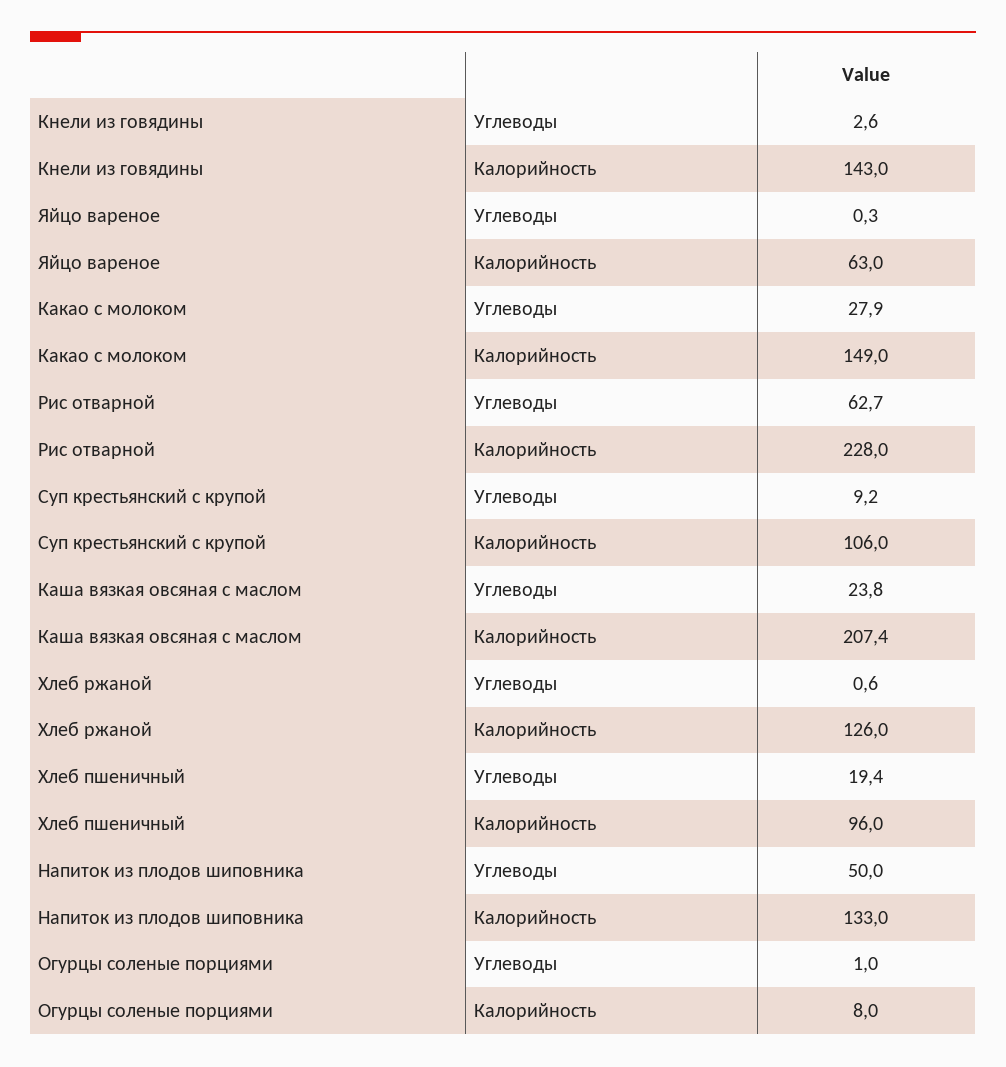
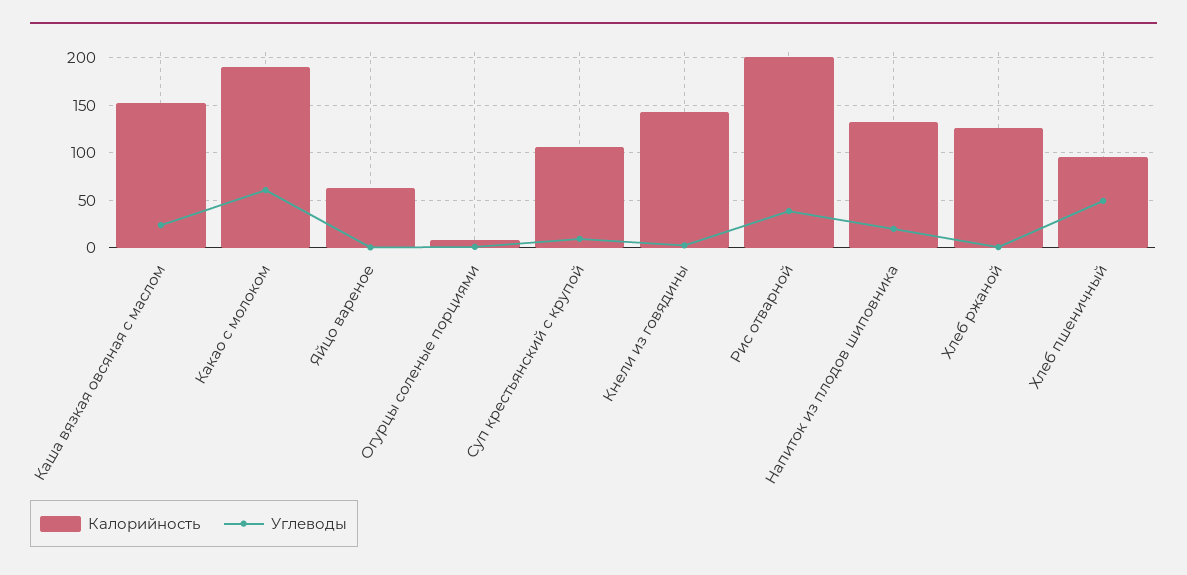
  {
    "Углеводы": {
      "Кнели из говядины": 2.6,
      "Яйцо вареное": 0.3,
-     "Какао с молоком": 27.9,
+     "Какао с молоком": 60,
-     "Рис отварной": 62.7,
+     "Рис отварной": 40,
      "Суп крестьянский с крупой": 9.2,
      "Каша вязкая овсяная с маслом": 23.8,
      "Хлеб ржаной": 0.6,
-     "Хлеб пшеничный": 19.4,
+     "Хлеб пшеничный": 50,
-     "Напиток из плодов шиповника": 50,
+     "Напиток из плодов шиповника": 20,
      "Огурцы соленые порциями": 1
    },
    "Калорийность": {
      "Кнели из говядины": 143,
      "Яйцо вареное": 63,
-     "Какао с молоком": 149,
+     "Какао с молоком": 190,
-     "Рис отварной": 228,
+     "Рис отварной": 200,
      "Суп крестьянский с крупой": 106,
-     "Каша вязкая овсяная с маслом": 207.4,
+     "Каша вязкая овсяная с маслом": 150,
      "Хлеб ржаной": 126,
      "Хлеб пшеничный": 96,
      "Напиток из плодов шиповника": 133,
      "Огурцы соленые порциями": 8
    }
  }

